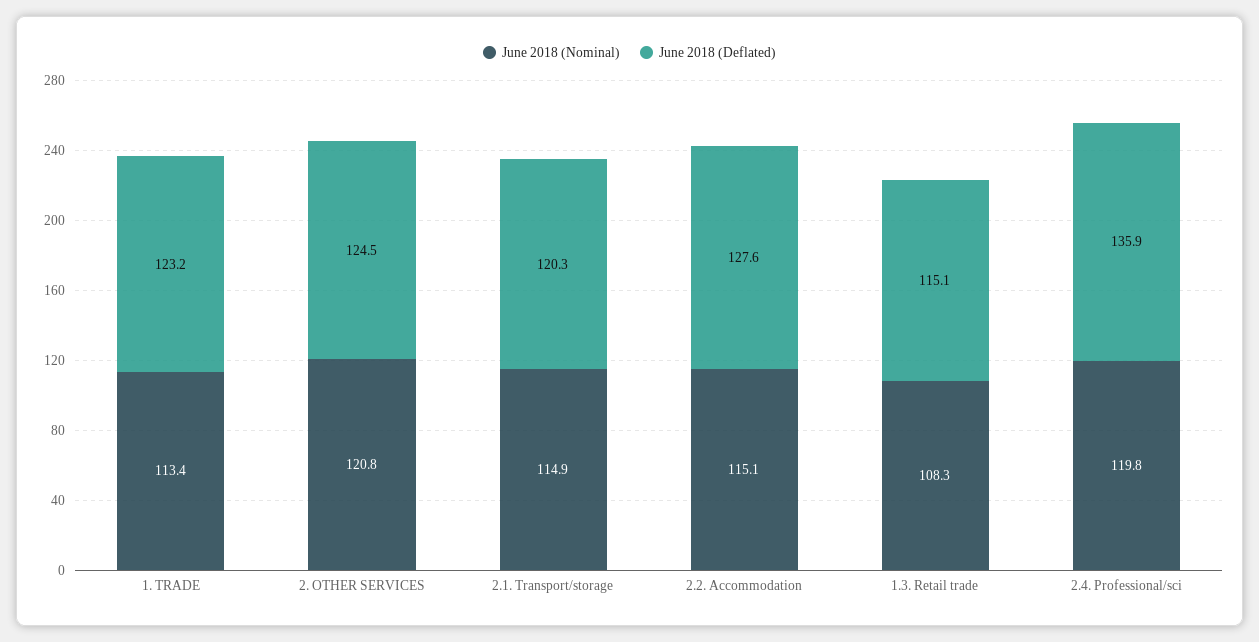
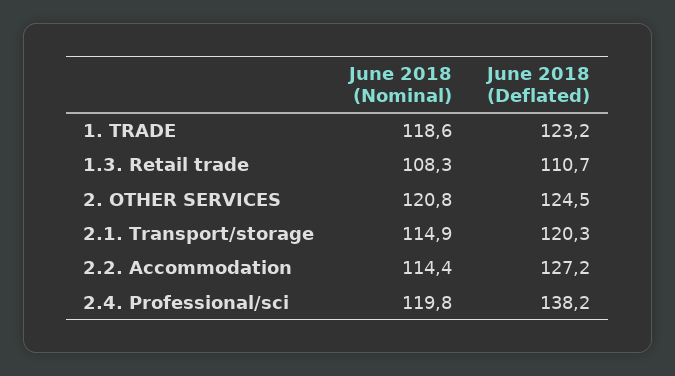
  {
    "June 2018 (Nominal)": {
-     "1. TRADE": 113.4,
+     "1. TRADE": 118.6,
      "2. OTHER SERVICES": 120.8,
      "2.1. Transport/storage": 114.9,
-     "2.2. Accommodation": 115.1,
+     "2.2. Accommodation": 114.4,
      "1.3. Retail trade": 108.3,
      "2.4. Professional/sci": 119.8
    },
    "June 2018 (Deflated)": {
      "1. TRADE": 123.2,
      "2. OTHER SERVICES": 124.5,
      "2.1. Transport/storage": 120.3,
-     "2.2. Accommodation": 127.6,
+     "2.2. Accommodation": 127.2,
-     "1.3. Retail trade": 115.1,
+     "1.3. Retail trade": 110.7,
-     "2.4. Professional/sci": 135.9
+     "2.4. Professional/sci": 138.2
    }
  }

